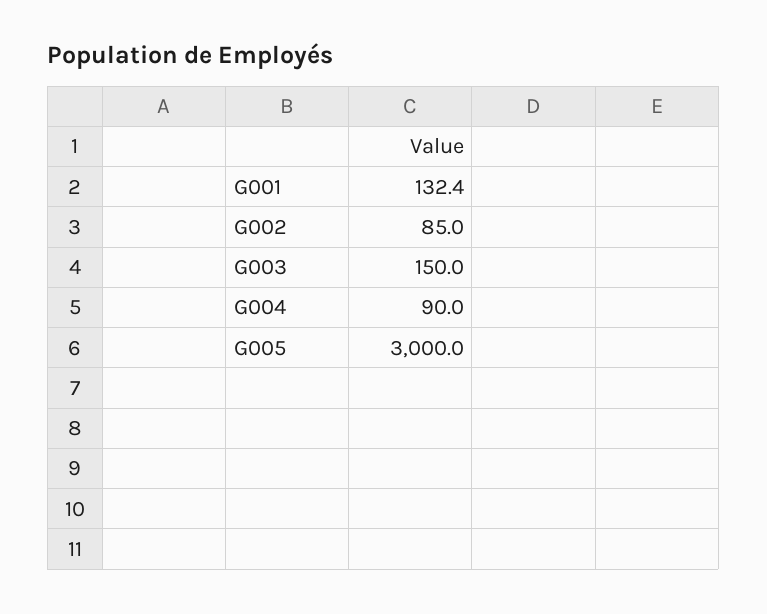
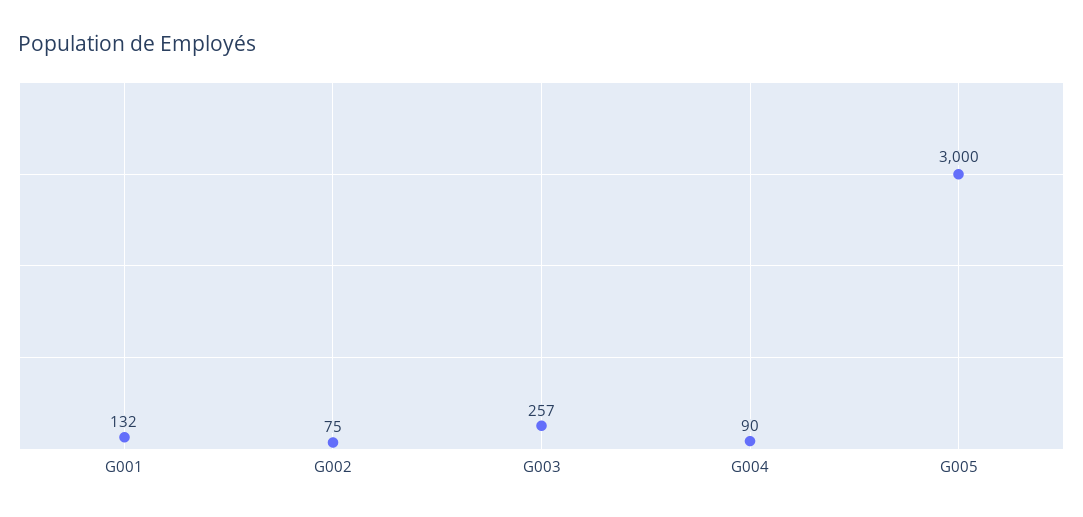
  {
    "G001": 132.4,
-   "G002": 85,
+   "G002": 75,
-   "G003": 150,
+   "G003": 257,
    "G004": 90,
    "G005": 3000
  }

